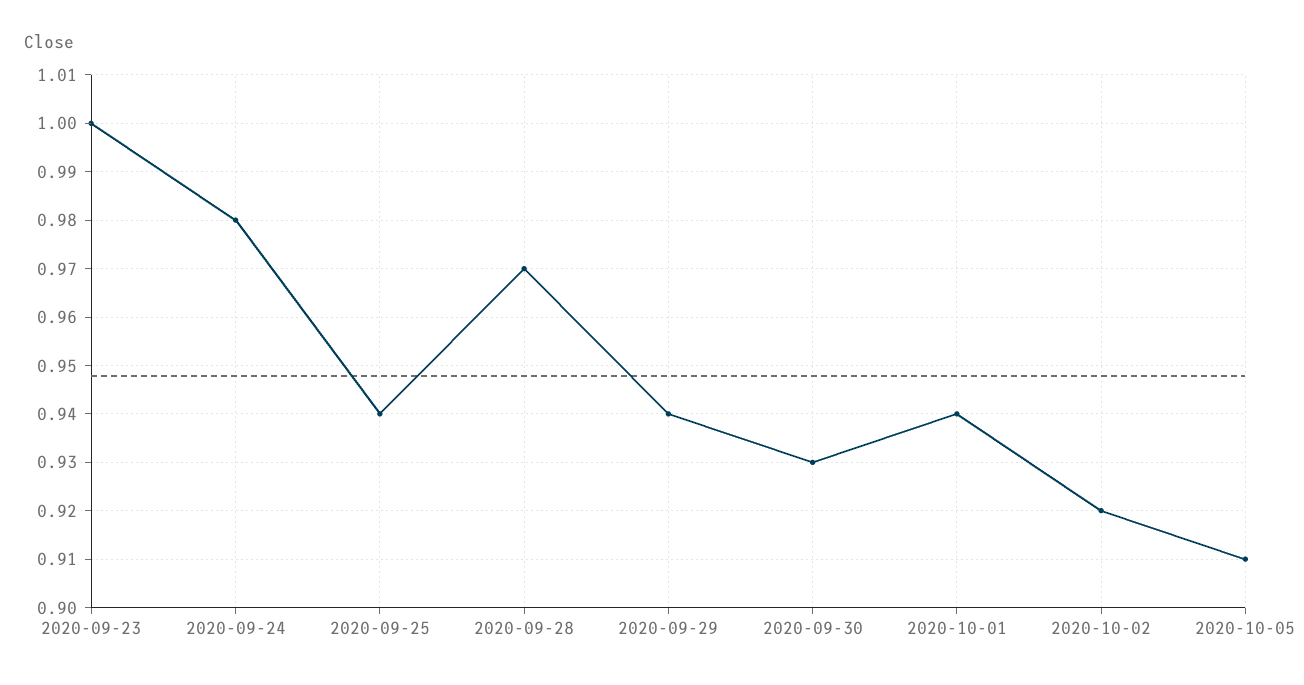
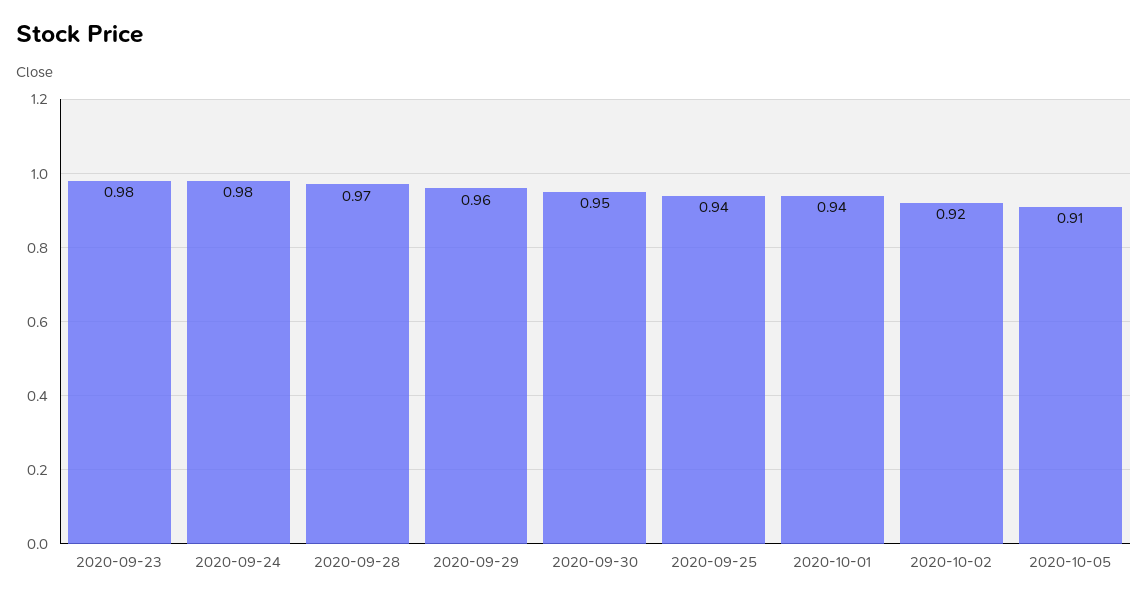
  {
-   "2020-09-23": 1,
+   "2020-09-23": 0.98,
    "2020-09-24": 0.98,
    "2020-09-25": 0.94,
    "2020-09-28": 0.97,
-   "2020-09-29": 0.94,
+   "2020-09-29": 0.96,
-   "2020-09-30": 0.93,
+   "2020-09-30": 0.95,
    "2020-10-01": 0.94,
    "2020-10-02": 0.92,
    "2020-10-05": 0.91
  }

